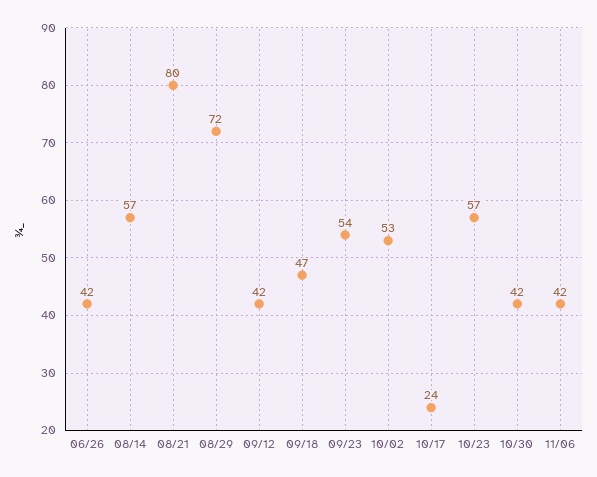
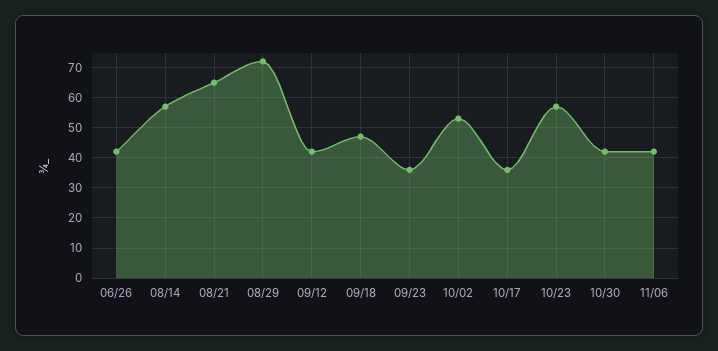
  {
    "06/26": 42,
    "08/14": 57,
-   "08/21": 80,
+   "08/21": 65,
    "08/29": 72,
    "09/12": 42,
    "09/18": 47,
-   "09/23": 54,
+   "09/23": 35,
    "10/02": 53,
-   "10/17": 24,
+   "10/17": 35,
    "10/23": 57,
    "10/30": 42,
    "11/06": 42
  }

